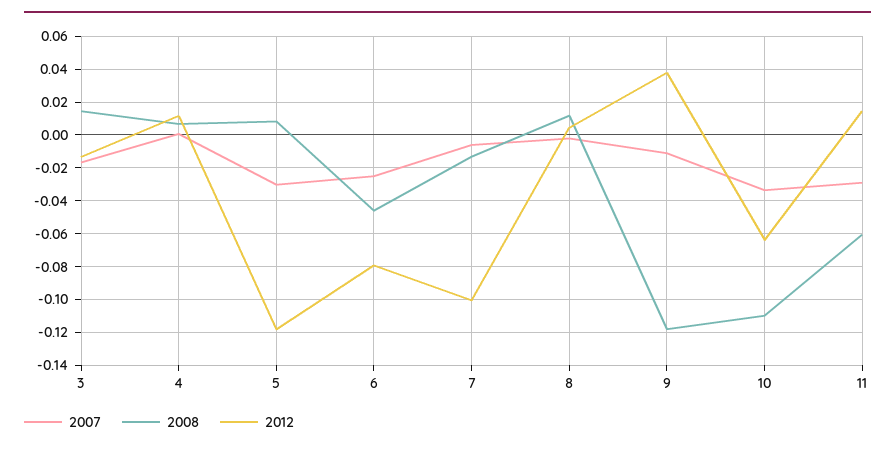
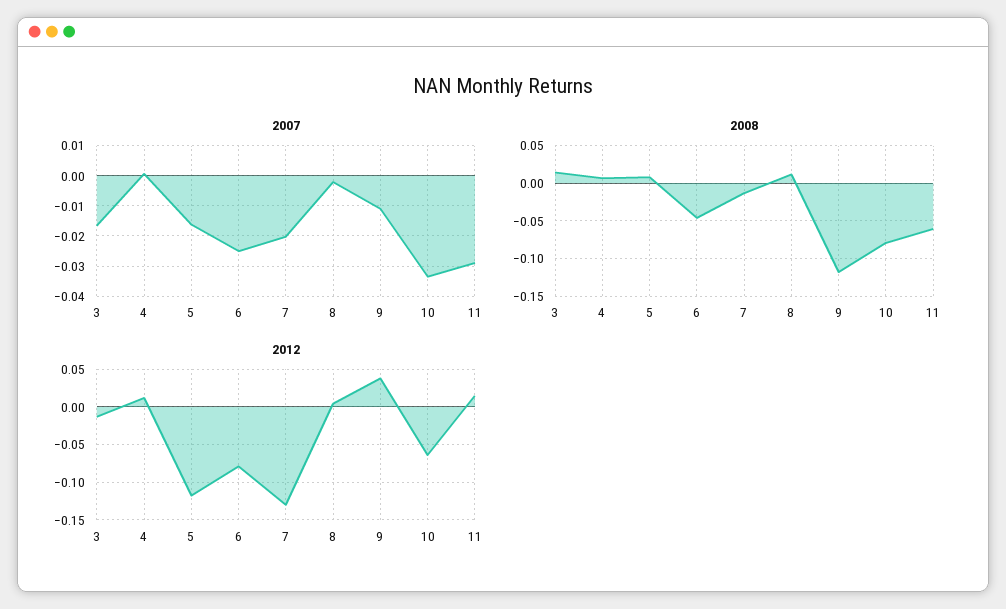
  {
    "2007": {
      "3": -0.016,
      "4": 0,
-     "5": -0.03,
+     "5": -0.016,
      "6": -0.026,
-     "7": -0.005,
+     "7": -0.02,
      "8": -0.002,
      "9": -0.012,
      "10": -0.034,
      "11": -0.028
    },
    "2008": {
      "3": 0.015,
      "4": 0.005,
      "5": 0.01,
      "6": -0.045,
      "7": -0.015,
      "8": 0.01,
      "9": -0.12,
-     "10": -0.11,
+     "10": -0.08,
      "11": -0.06
    },
    "2012": {
      "3": -0.015,
      "4": 0.01,
      "5": -0.12,
      "6": -0.08,
-     "7": -0.1,
+     "7": -0.13,
      "8": 0.005,
      "9": 0.04,
      "10": -0.065,
      "11": 0.015
    }
  }

